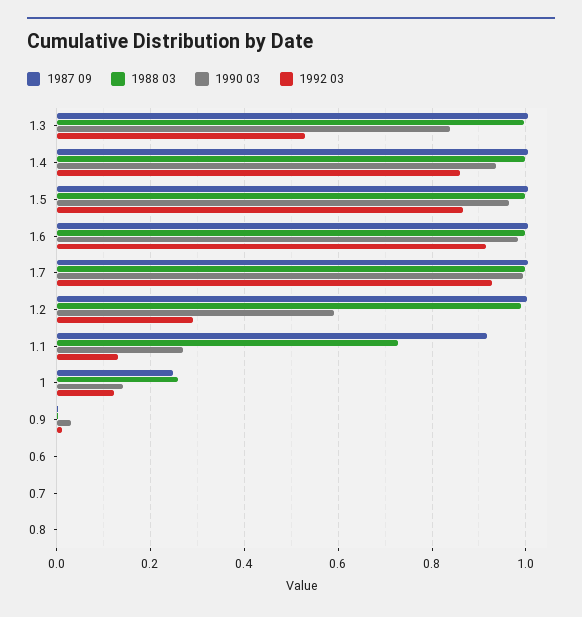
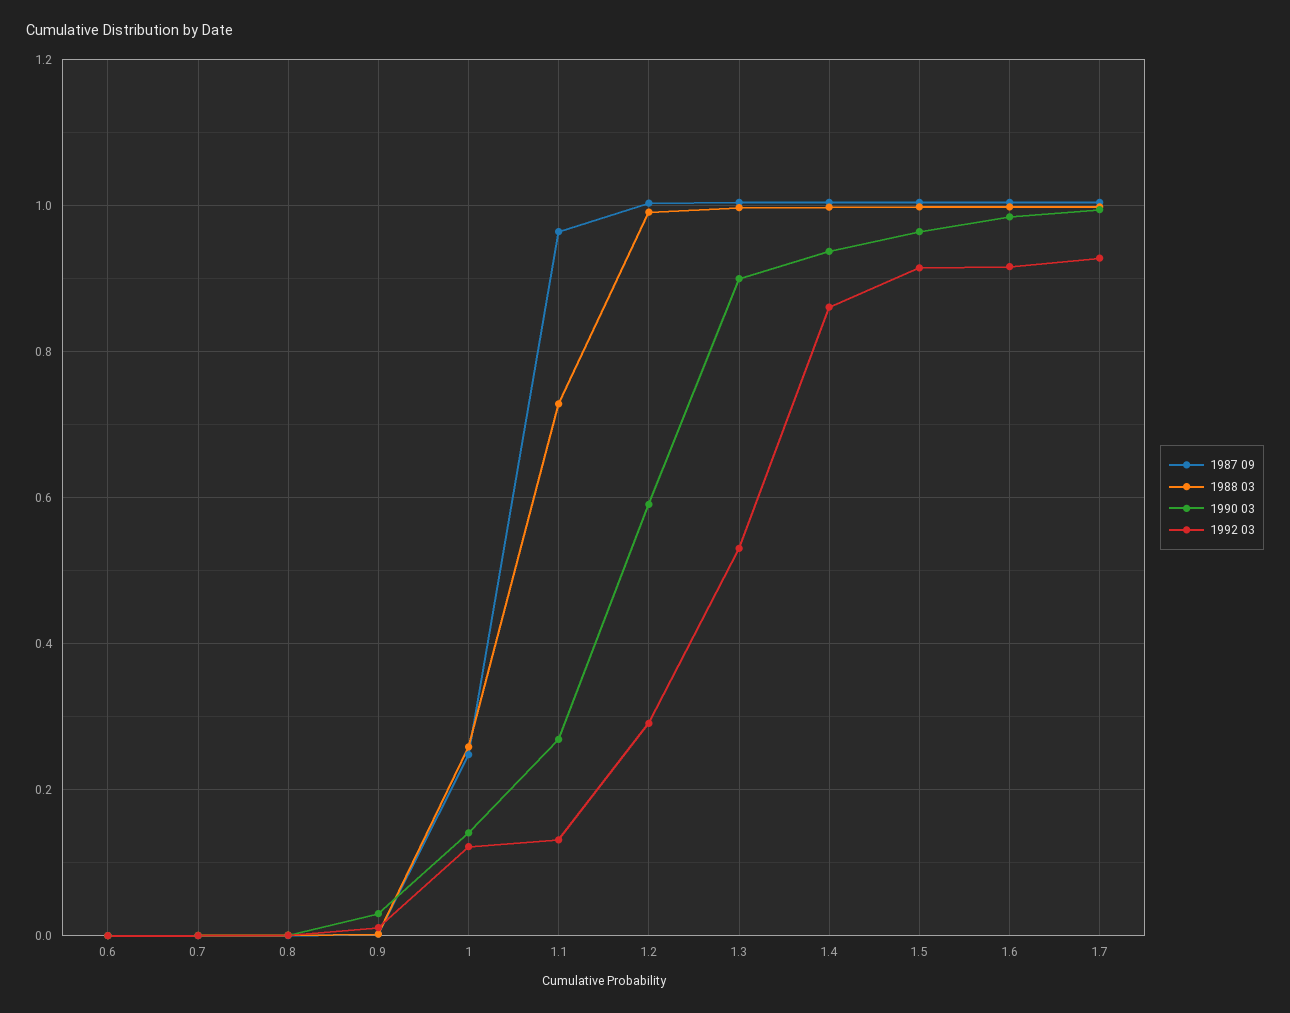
  {
    "1987 09": {
      "1.3": 1,
      "1.4": 1,
      "1.5": 1,
      "1.6": 1,
      "1.7": 1,
      "1.2": 1,
-     "1.1": 0.92,
+     "1.1": 0.96,
      "1": 0.24,
      "0.9": 0,
      "0.6": 0,
      "0.7": 0,
      "0.8": 0
    },
    "1988 03": {
      "1.3": 1,
      "1.4": 1,
      "1.5": 1,
      "1.6": 1,
      "1.7": 1,
      "1.2": 1,
      "1.1": 0.72,
      "1": 0.26,
      "0.9": 0,
      "0.6": 0,
      "0.7": 0,
      "0.8": 0
    },
    "1990 03": {
-     "1.3": 0.84,
+     "1.3": 0.9,
      "1.4": 0.94,
      "1.5": 0.96,
      "1.6": 0.98,
      "1.7": 1,
      "1.2": 0.6,
      "1.1": 0.26,
      "1": 0.14,
      "0.9": 0.04,
      "0.6": 0,
      "0.7": 0,
      "0.8": 0
    },
    "1992 03": {
      "1.3": 0.54,
      "1.4": 0.86,
-     "1.5": 0.86,
+     "1.5": 0.92,
      "1.6": 0.92,
      "1.7": 0.92,
      "1.2": 0.3,
      "1.1": 0.14,
      "1": 0.12,
      "0.9": 0.02,
      "0.6": 0,
      "0.7": 0,
      "0.8": 0
    }
  }

